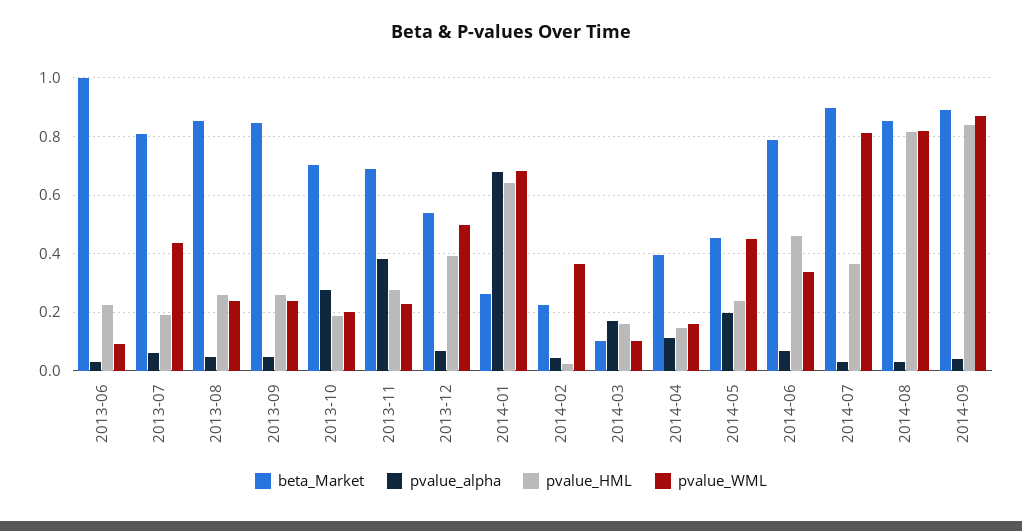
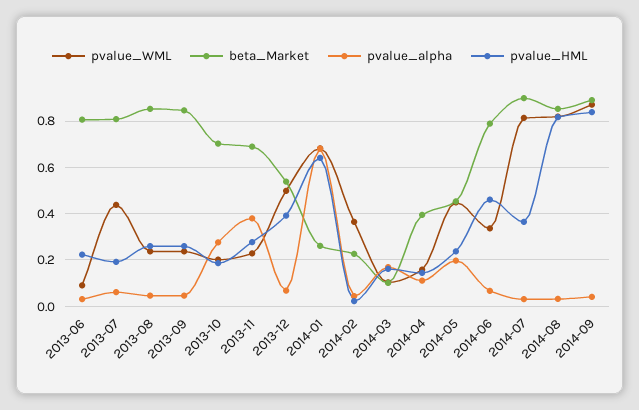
  {
    "beta_Market": {
-     "2013-06": 1,
+     "2013-06": 0.8,
      "2013-07": 0.8,
      "2013-08": 0.85,
      "2013-09": 0.85,
      "2013-10": 0.7,
      "2013-11": 0.7,
      "2013-12": 0.55,
      "2014-01": 0.25,
      "2014-02": 0.225,
      "2014-03": 0.1,
      "2014-04": 0.4,
      "2014-05": 0.45,
      "2014-06": 0.8,
      "2014-07": 0.9,
      "2014-08": 0.85,
      "2014-09": 0.9
    },
    "pvalue_alpha": {
      "2013-06": 0.025,
      "2013-07": 0.05,
      "2013-08": 0.05,
      "2013-09": 0.05,
      "2013-10": 0.275,
      "2013-11": 0.375,
      "2013-12": 0.075,
      "2014-01": 0.675,
      "2014-02": 0.05,
      "2014-03": 0.175,
      "2014-04": 0.1,
      "2014-05": 0.2,
      "2014-06": 0.075,
      "2014-07": 0.025,
      "2014-08": 0.025,
      "2014-09": 0.05
    },
    "pvalue_HML": {
      "2013-06": 0.225,
      "2013-07": 0.2,
      "2013-08": 0.25,
      "2013-09": 0.25,
      "2013-10": 0.175,
      "2013-11": 0.275,
      "2013-12": 0.4,
      "2014-01": 0.65,
      "2014-02": 0.025,
      "2014-03": 0.15,
      "2014-04": 0.15,
      "2014-05": 0.25,
      "2014-06": 0.45,
      "2014-07": 0.375,
      "2014-08": 0.825,
      "2014-09": 0.85
    },
    "pvalue_WML": {
      "2013-06": 0.1,
      "2013-07": 0.45,
      "2013-08": 0.225,
      "2013-09": 0.225,
      "2013-10": 0.2,
      "2013-11": 0.225,
      "2013-12": 0.5,
      "2014-01": 0.675,
      "2014-02": 0.375,
      "2014-03": 0.1,
      "2014-04": 0.15,
      "2014-05": 0.45,
      "2014-06": 0.325,
      "2014-07": 0.825,
      "2014-08": 0.825,
      "2014-09": 0.875
    }
  }

